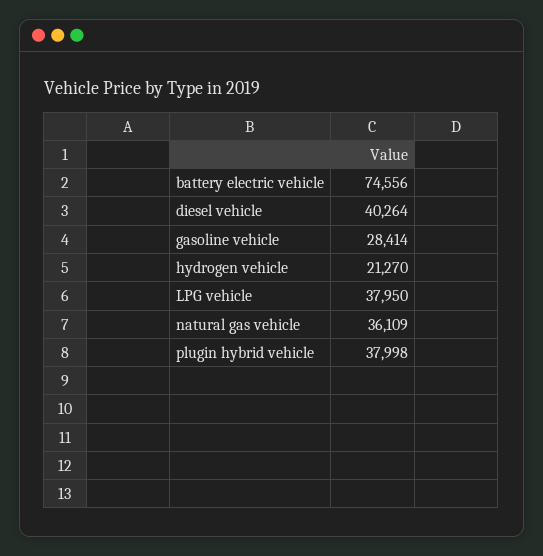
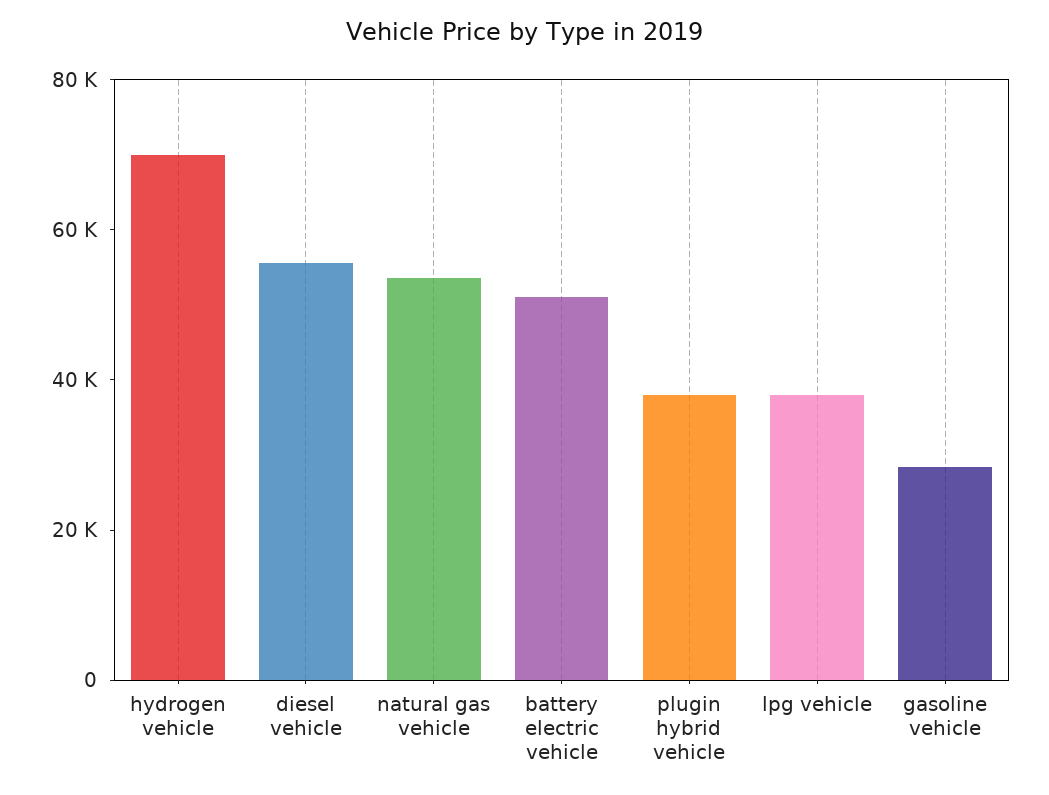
  {
-   "battery electric vehicle": 74556,
+   "battery electric vehicle": 50000,
-   "diesel vehicle": 40264,
+   "diesel vehicle": 55000,
    "gasoline vehicle": 28414,
-   "hydrogen vehicle": 21270,
+   "hydrogen vehicle": 70000,
    "LPG vehicle": 37950,
-   "natural gas vehicle": 36109,
+   "natural gas vehicle": 55000,
    "plugin hybrid vehicle": 37998
  }

